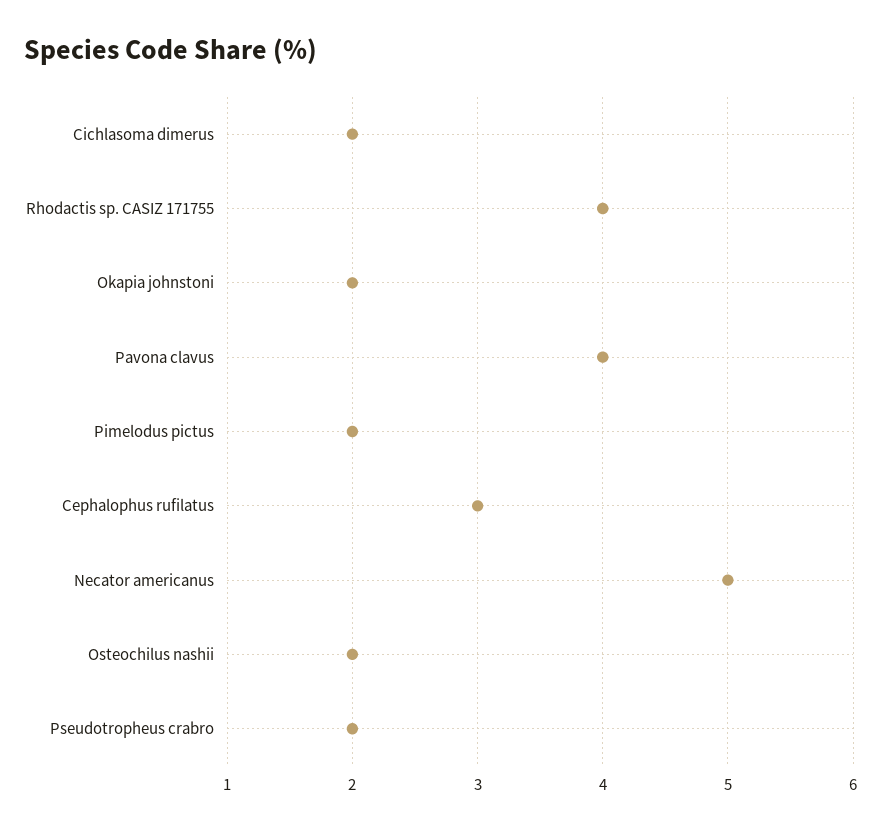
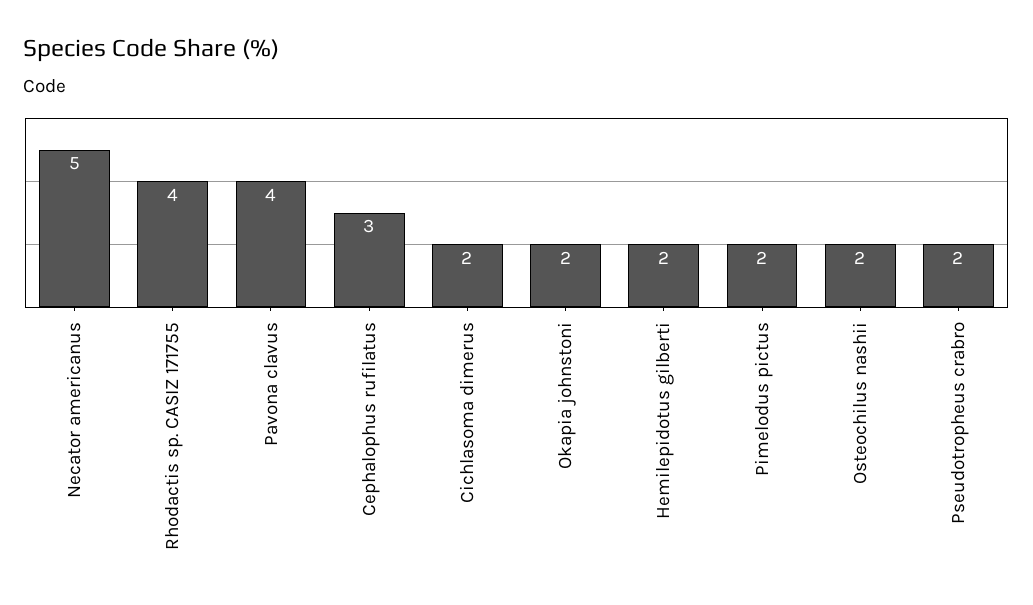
  {
    "Cichlasoma dimerus": 2,
    "Rhodactis sp. CASIZ 171755": 4,
    "Okapia johnstoni": 2,
    "Pavona clavus": 4,
    "Pimelodus pictus": 2,
    "Cephalophus rufilatus": 3,
    "Necator americanus": 5,
    "Osteochilus nashii": 2,
-   "Pseudotropheus crabro": 2
+   "Pseudotropheus crabro": 2,
+   "Hemilepidotus gilberti": 2
  }

